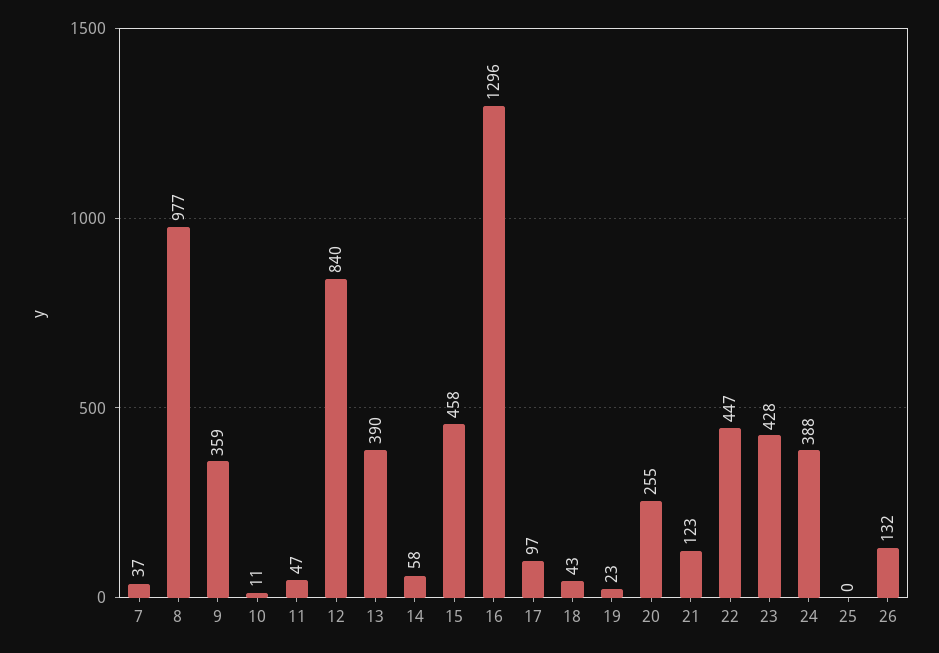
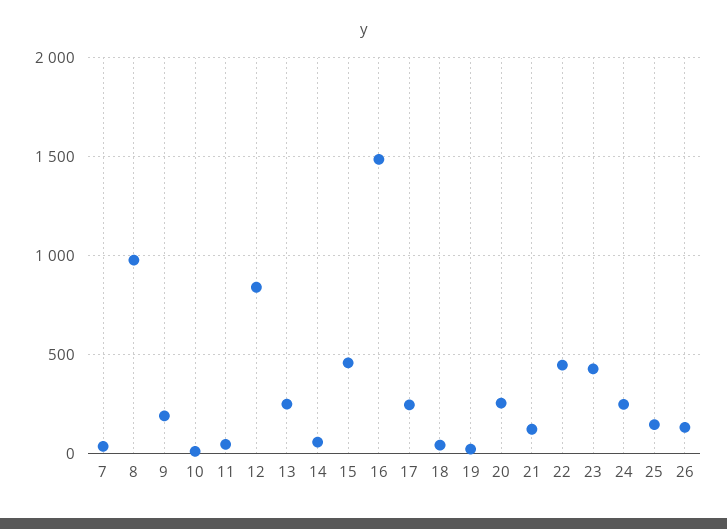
  {
    "7": 37,
    "8": 977,
-   "9": 359,
+   "9": 200,
    "10": 11,
    "11": 47,
    "12": 840,
-   "13": 390,
+   "13": 250,
    "14": 58,
    "15": 458,
-   "16": 1296,
+   "16": 1500,
-   "17": 97,
+   "17": 250,
    "18": 43,
    "19": 23,
    "20": 255,
    "21": 123,
    "22": 447,
    "23": 428,
-   "24": 388,
+   "24": 250,
-   "25": 0,
+   "25": 150,
    "26": 132
  }

